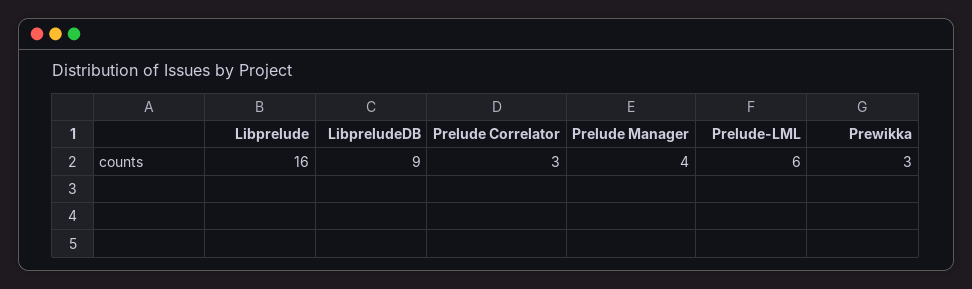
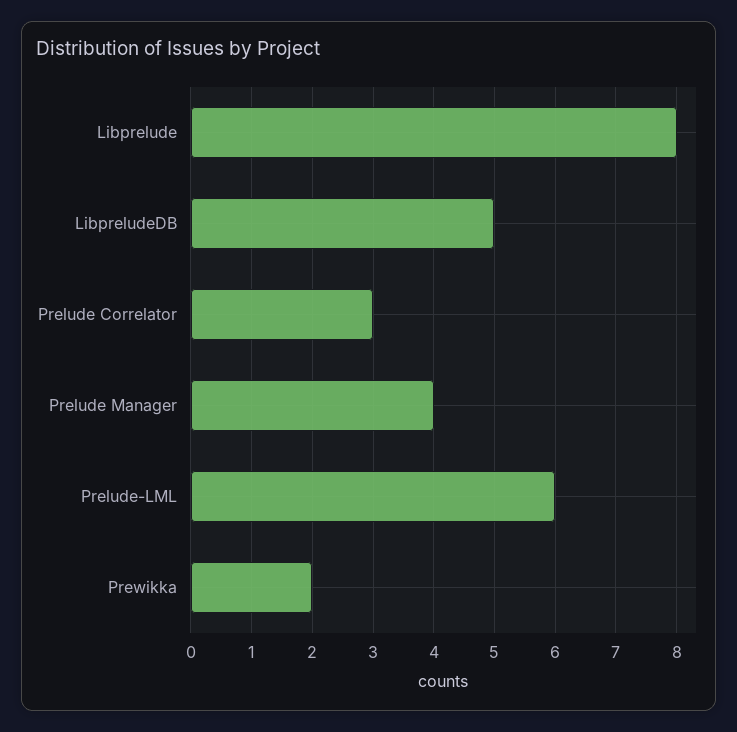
  {
-   "Libprelude": 16,
+   "Libprelude": 8,
-   "LibpreludeDB": 9,
+   "LibpreludeDB": 5,
    "Prelude Correlator": 3,
    "Prelude Manager": 4,
    "Prelude-LML": 6,
-   "Prewikka": 3
+   "Prewikka": 2
  }

